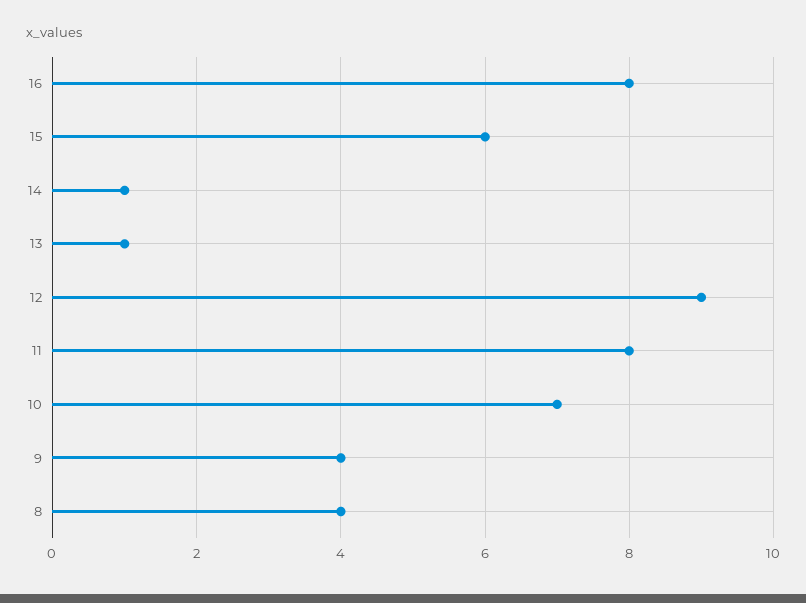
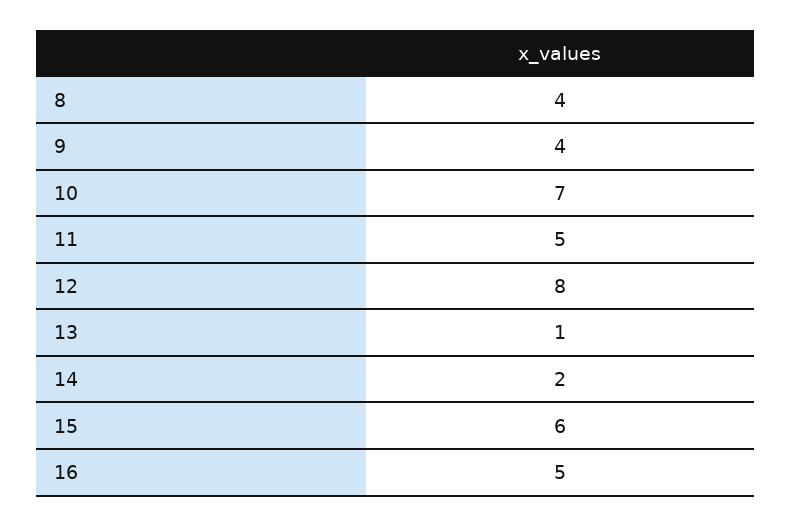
  {
-   "16": 8,
+   "16": 5,
    "15": 6,
-   "14": 1,
+   "14": 2,
    "13": 1,
-   "12": 9,
+   "12": 8,
-   "11": 8,
+   "11": 5,
    "10": 7,
    "9": 4,
    "8": 4
  }

